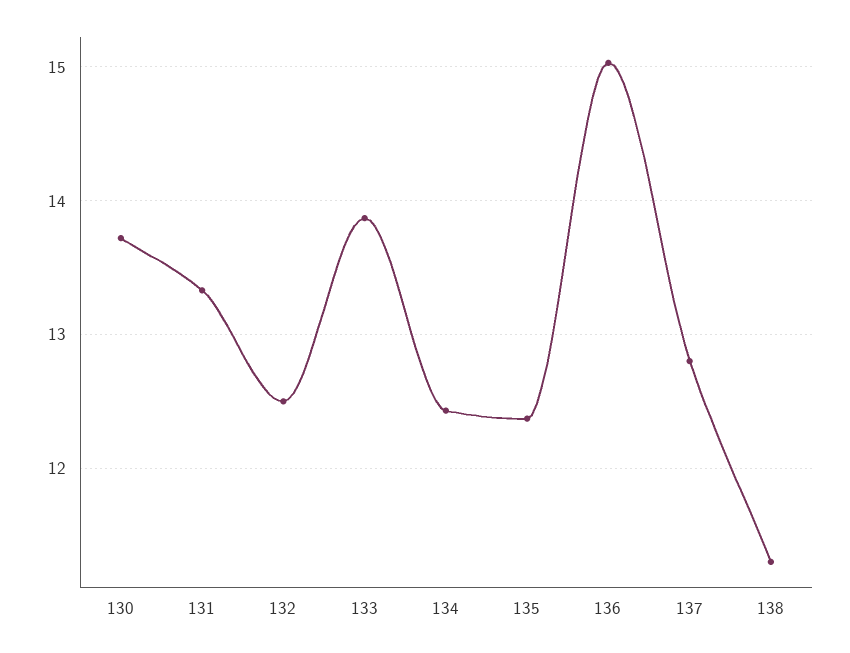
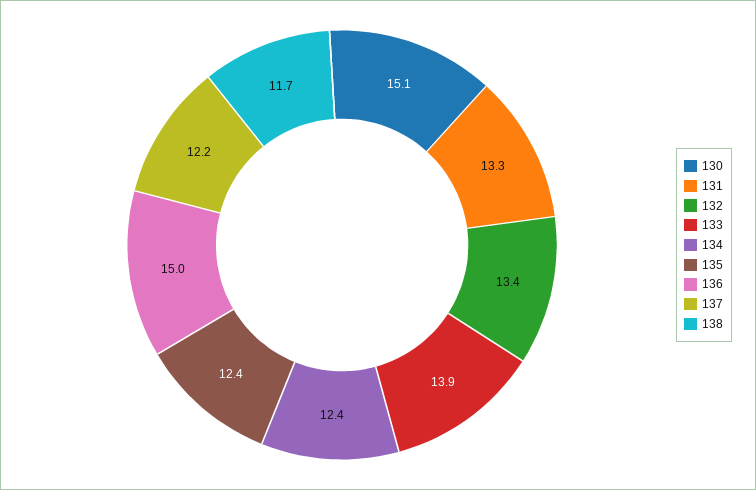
  {
-   "130": 13.7,
+   "130": 15.1,
    "131": 13.3,
-   "132": 12.5,
+   "132": 13.4,
    "133": 13.9,
    "134": 12.4,
    "135": 12.4,
    "136": 15,
-   "137": 12.8,
+   "137": 12.2,
-   "138": 11.3
+   "138": 11.7
  }

